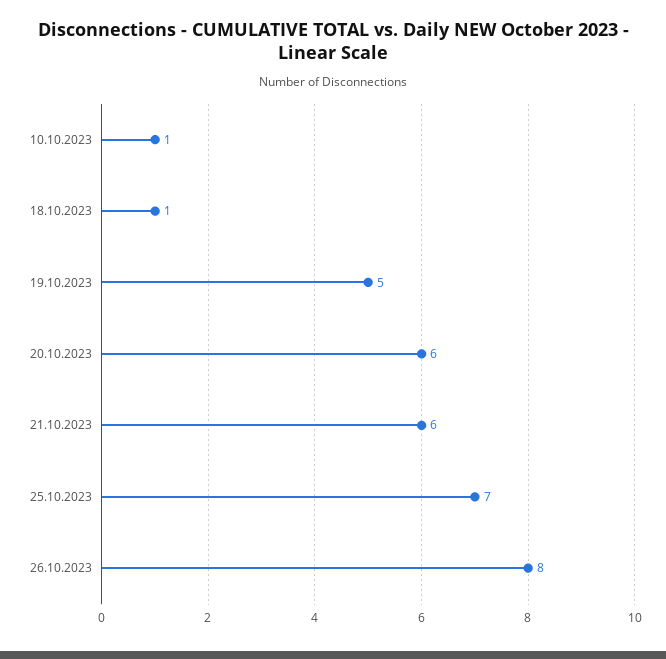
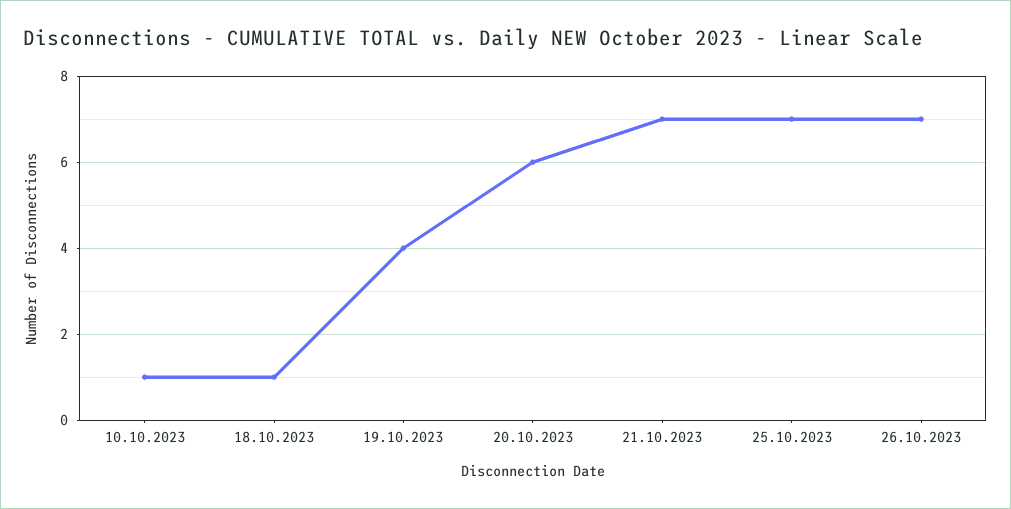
  {
    "10.10.2023": 1,
    "18.10.2023": 1,
-   "19.10.2023": 5,
+   "19.10.2023": 4,
    "20.10.2023": 6,
-   "21.10.2023": 6,
+   "21.10.2023": 7,
    "25.10.2023": 7,
-   "26.10.2023": 8
+   "26.10.2023": 7
  }

